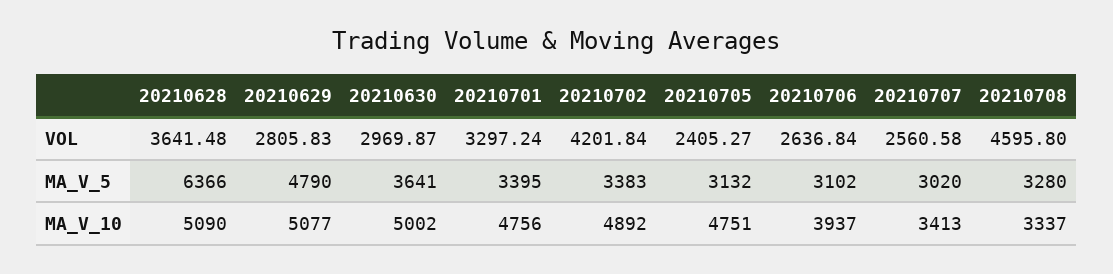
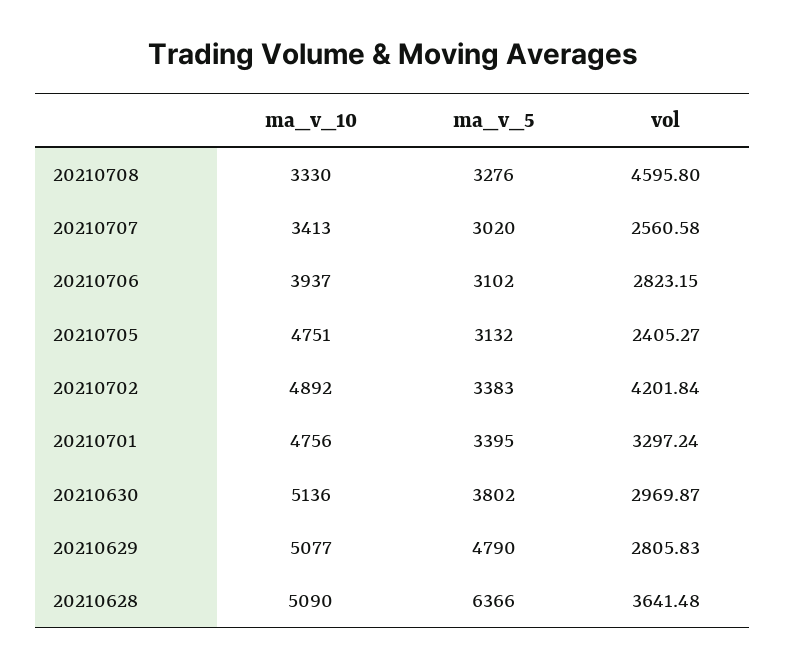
  {
    "20210628": {
      "VOL": 3641.48,
      "MA_V_5": 6366,
      "MA_V_10": 5090
    },
    "20210629": {
      "VOL": 2805.83,
      "MA_V_5": 4790,
      "MA_V_10": 5077
    },
    "20210630": {
      "VOL": 2969.87,
-     "MA_V_5": 3641,
+     "MA_V_5": 3802,
-     "MA_V_10": 5002
+     "MA_V_10": 5136
    },
    "20210701": {
      "VOL": 3297.24,
      "MA_V_5": 3395,
      "MA_V_10": 4756
    },
    "20210702": {
      "VOL": 4201.84,
      "MA_V_5": 3383,
      "MA_V_10": 4892
    },
    "20210705": {
      "VOL": 2405.27,
      "MA_V_5": 3132,
      "MA_V_10": 4751
    },
    "20210706": {
-     "VOL": 2636.84,
+     "VOL": 2823.15,
      "MA_V_5": 3102,
      "MA_V_10": 3937
    },
    "20210707": {
      "VOL": 2560.58,
      "MA_V_5": 3020,
      "MA_V_10": 3413
    },
    "20210708": {
      "VOL": 4595.8,
-     "MA_V_5": 3280,
+     "MA_V_5": 3276,
-     "MA_V_10": 3337
+     "MA_V_10": 3330
    }
  }

